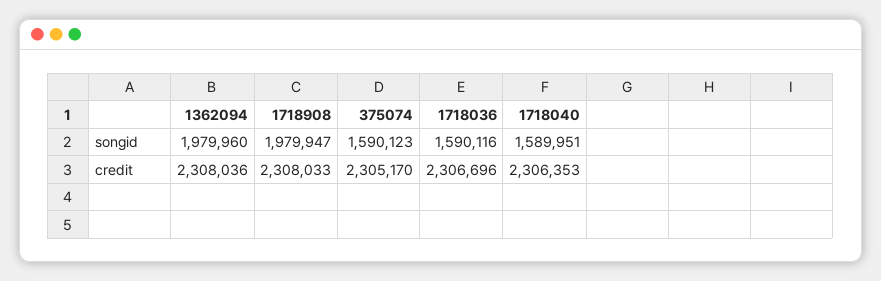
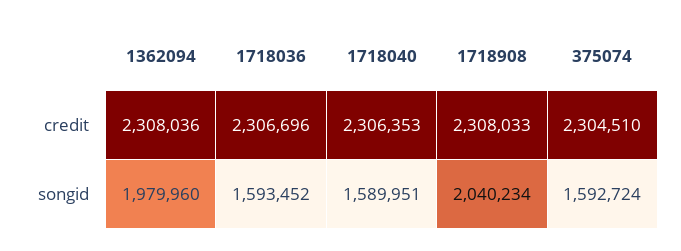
  {
    "1362094": {
      "songid": 1979960,
      "credit": 2308036
    },
    "1718908": {
-     "songid": 1979947,
+     "songid": 2040234,
      "credit": 2308033
    },
    "375074": {
-     "songid": 1590123,
+     "songid": 1592724,
-     "credit": 2305170
+     "credit": 2304510
    },
    "1718036": {
-     "songid": 1590116,
+     "songid": 1593452,
      "credit": 2306696
    },
    "1718040": {
      "songid": 1589951,
      "credit": 2306353
    }
  }

